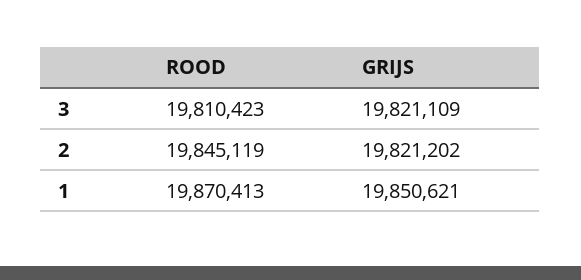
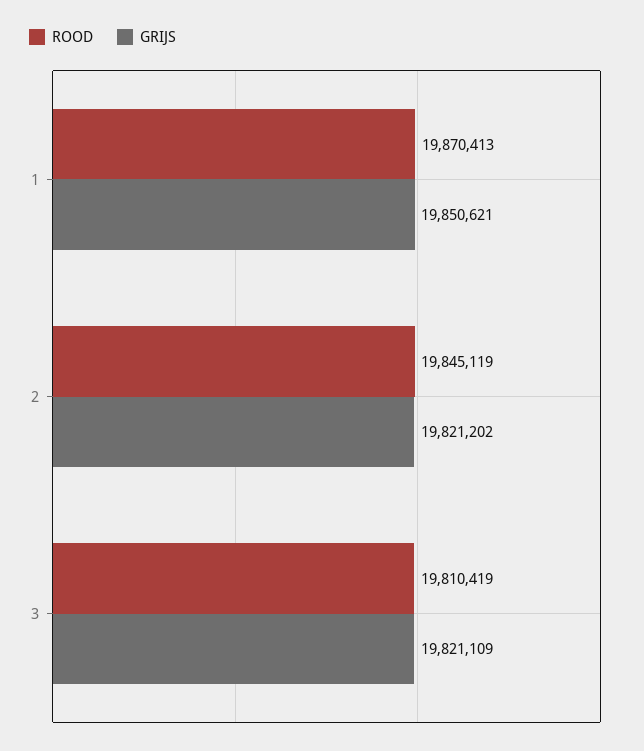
  {
    "ROOD": {
-     "3": 19810423,
+     "3": 19810419,
      "2": 19845119,
      "1": 19870413
    },
    "GRIJS": {
      "3": 19821109,
      "2": 19821202,
      "1": 19850621
    }
  }

